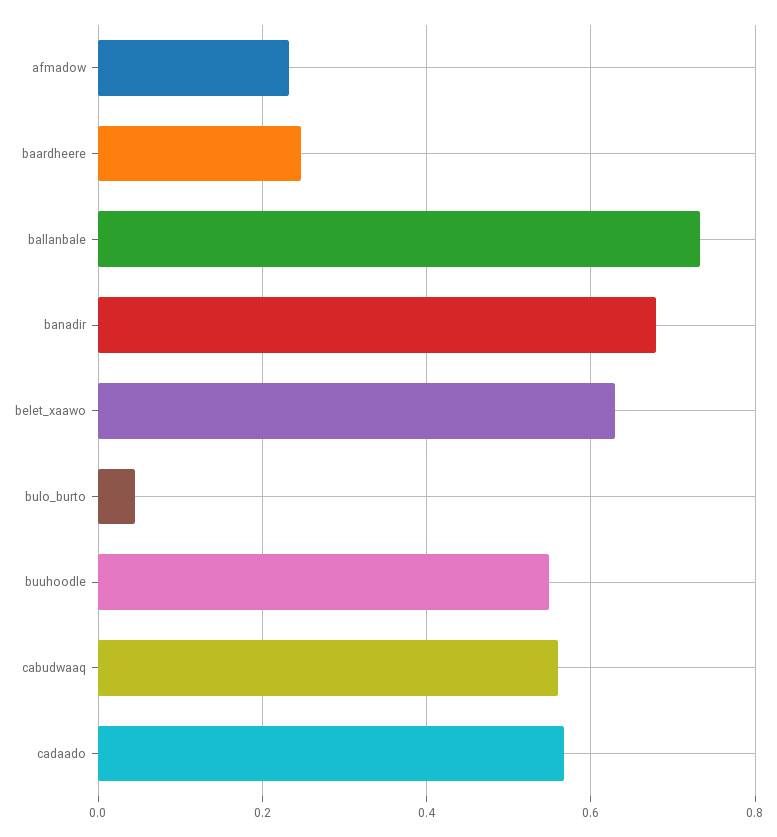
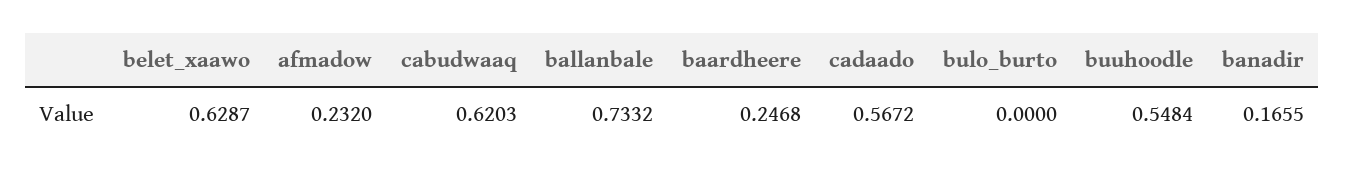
  {
    "afmadow": 0.232,
    "baardheere": 0.2468,
    "ballanbale": 0.7332,
-   "banadir": 0.68,
+   "banadir": 0.1655,
    "belet_xaawo": 0.6287,
-   "bulo_burto": 0.04,
+   "bulo_burto": 0,
    "buuhoodle": 0.5484,
-   "cabudwaaq": 0.56,
+   "cabudwaaq": 0.6203,
    "cadaado": 0.5672
  }

